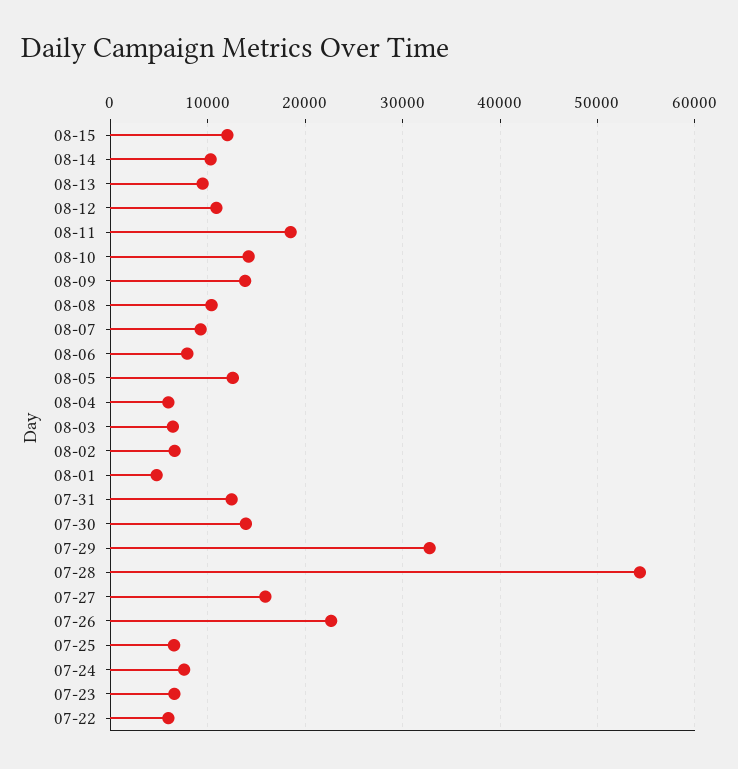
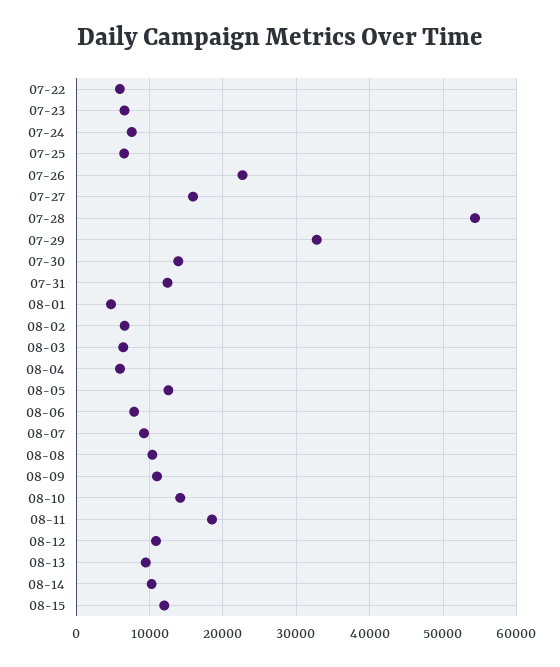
  {
    "08-15": 12000,
    "08-14": 10000,
    "08-13": 9000,
    "08-12": 11000,
    "08-11": 19000,
    "08-10": 14000,
-   "08-09": 14000,
+   "08-09": 11000,
    "08-08": 10000,
    "08-07": 9000,
    "08-06": 8000,
    "08-05": 13000,
    "08-04": 6000,
    "08-03": 6000,
    "08-02": 7000,
    "08-01": 5000,
    "07-31": 12000,
    "07-30": 14000,
    "07-29": 33000,
    "07-28": 54000,
    "07-27": 16000,
    "07-26": 23000,
    "07-25": 7000,
    "07-24": 8000,
    "07-23": 7000,
    "07-22": 6000
  }

